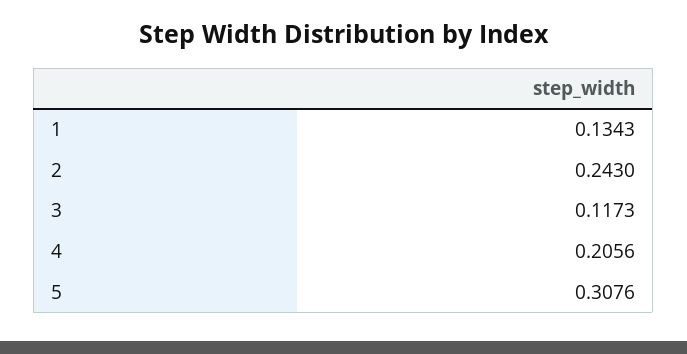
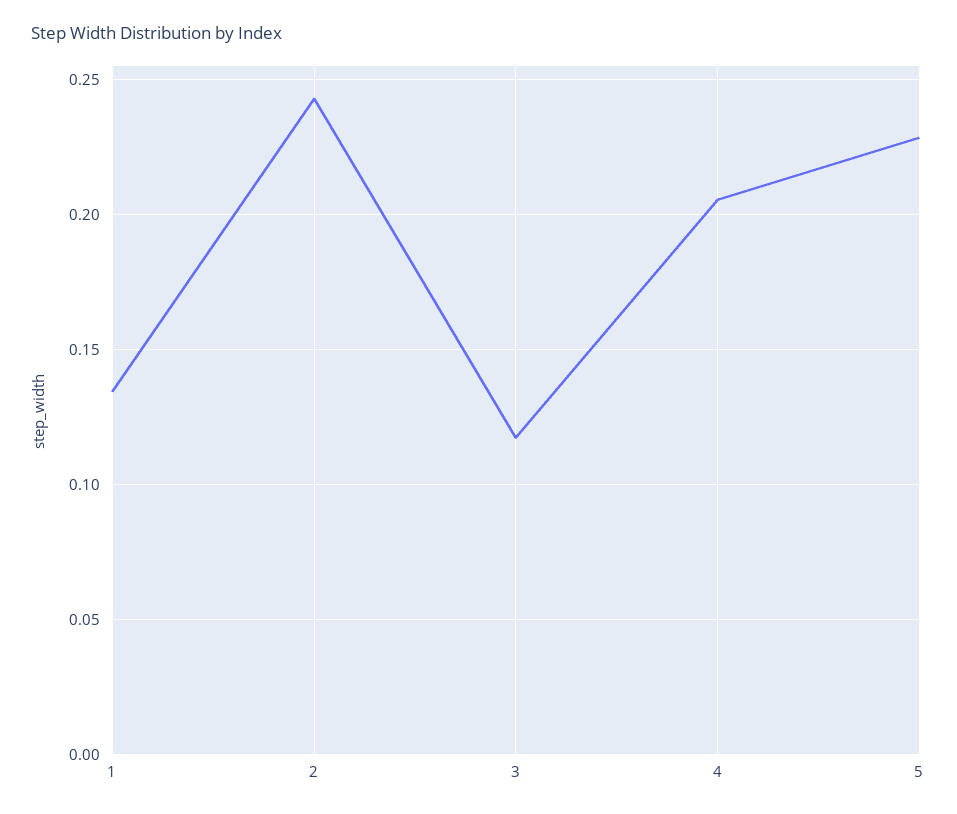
  {
    "1": 0.1343,
    "2": 0.243,
    "3": 0.1173,
    "4": 0.2056,
-   "5": 0.3076
+   "5": 0.23
  }

